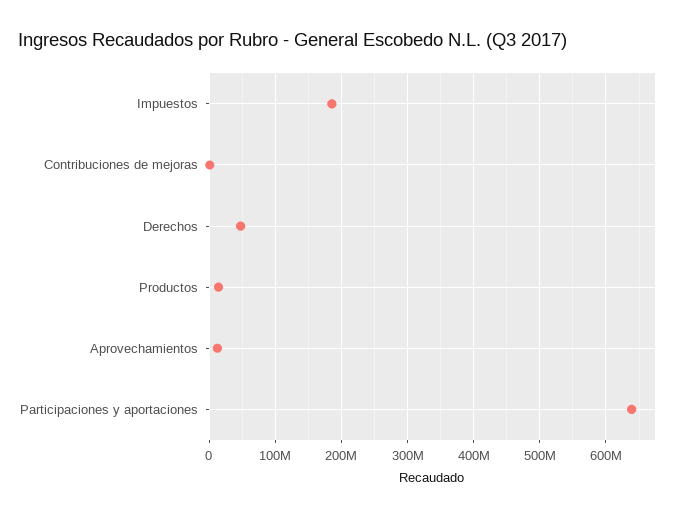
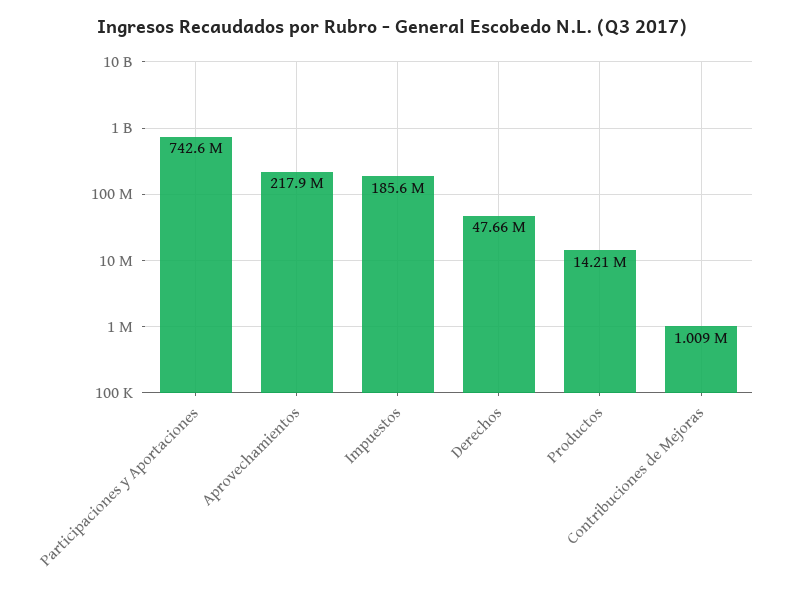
  {
    "Impuestos": 185600000,
    "Contribuciones de mejoras": 1009000,
    "Derechos": 47660000,
    "Productos": 14210000,
-   "Aprovechamientos": 10000000,
+   "Aprovechamientos": 217900000,
-   "Participaciones y aportaciones": 640000000
+   "Participaciones y aportaciones": 742600000
  }

